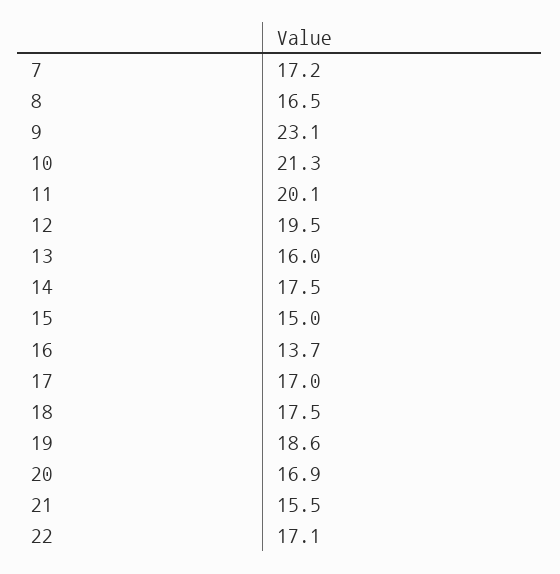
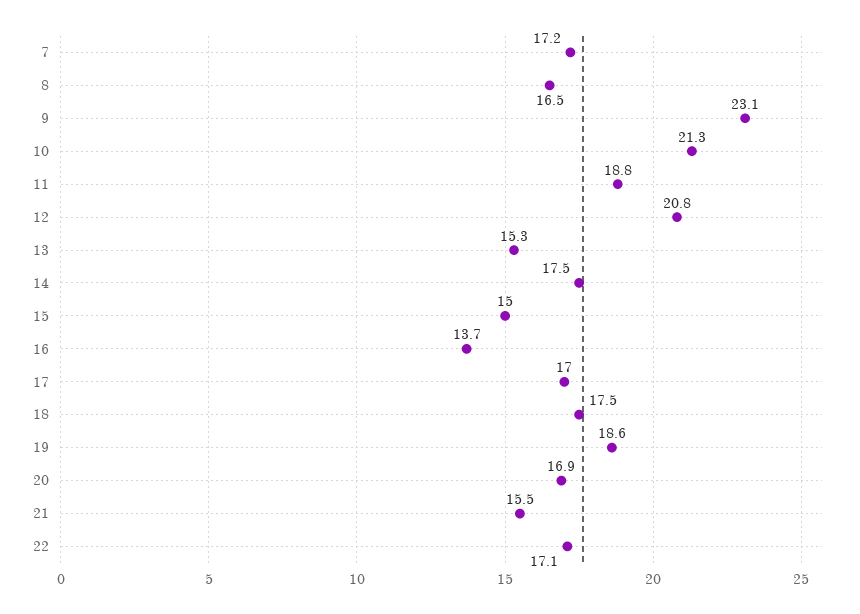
  {
    "7": 17.2,
    "8": 16.5,
    "9": 23.1,
    "10": 21.3,
-   "11": 20.1,
+   "11": 18.8,
-   "12": 19.5,
+   "12": 20.8,
-   "13": 16,
+   "13": 15.3,
    "14": 17.5,
    "15": 15,
    "16": 13.7,
    "17": 17,
    "18": 17.5,
    "19": 18.6,
    "20": 16.9,
    "21": 15.5,
    "22": 17.1
  }

